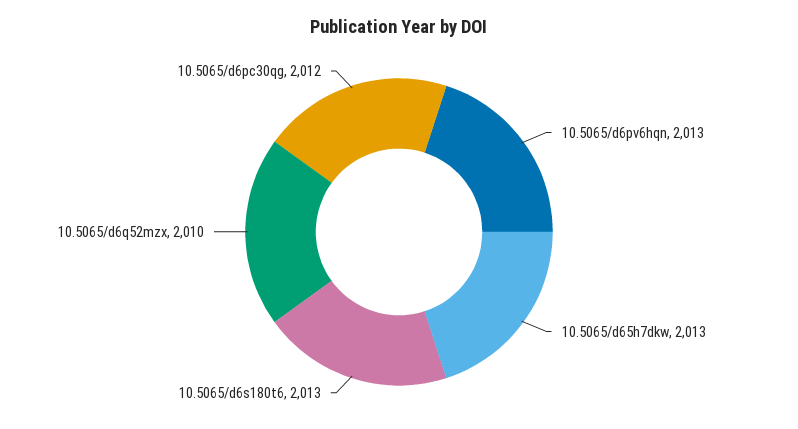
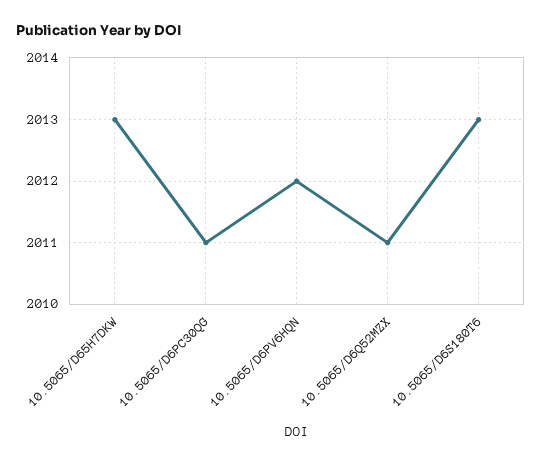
  {
-   "10.5065/d6pv6hqn": 2013,
+   "10.5065/d6pv6hqn": 2012,
    "10.5065/d65h7dkw": 2013,
    "10.5065/d6s180t6": 2013,
-   "10.5065/d6q52mzx": 2010,
+   "10.5065/d6q52mzx": 2011,
-   "10.5065/d6pc30qg": 2012
+   "10.5065/d6pc30qg": 2011
  }

